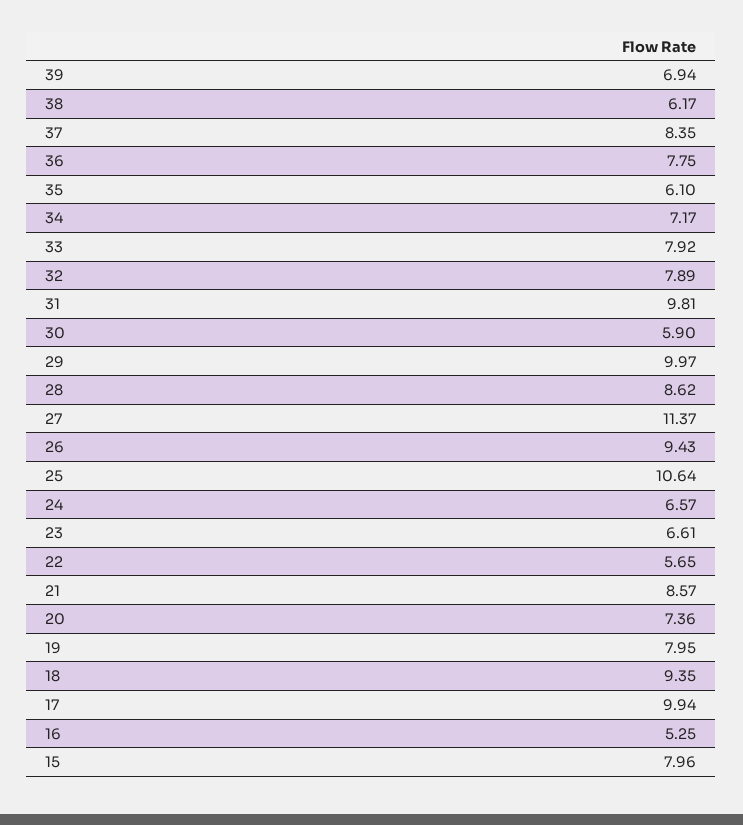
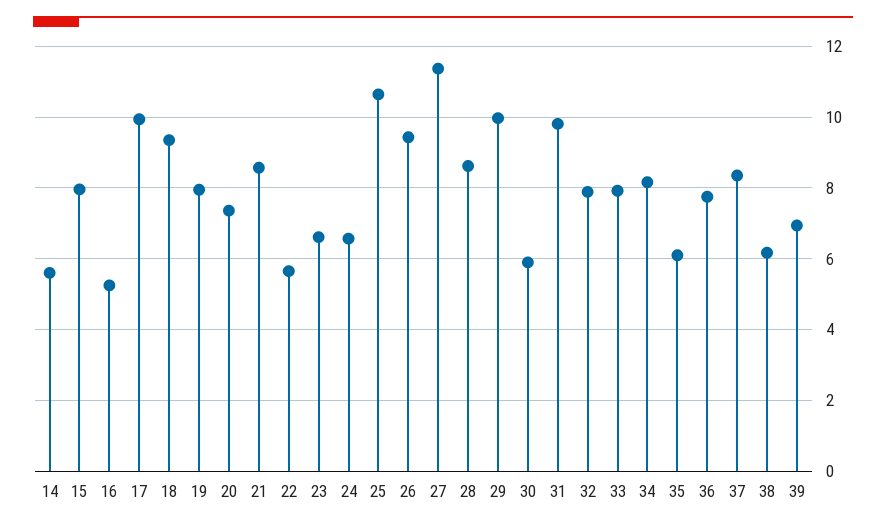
  {
    "39": 6.94,
    "38": 6.17,
    "37": 8.35,
    "36": 7.75,
    "35": 6.1,
-   "34": 7.17,
+   "34": 8.2,
    "33": 7.92,
    "32": 7.89,
    "31": 9.81,
    "30": 5.9,
    "29": 9.97,
    "28": 8.62,
    "27": 11.37,
    "26": 9.43,
    "25": 10.64,
    "24": 6.57,
    "23": 6.61,
    "22": 5.65,
    "21": 8.57,
    "20": 7.36,
    "19": 7.95,
    "18": 9.35,
    "17": 9.94,
    "16": 5.25,
-   "15": 7.96
+   "15": 7.96,
+   "14": 5.6
  }

